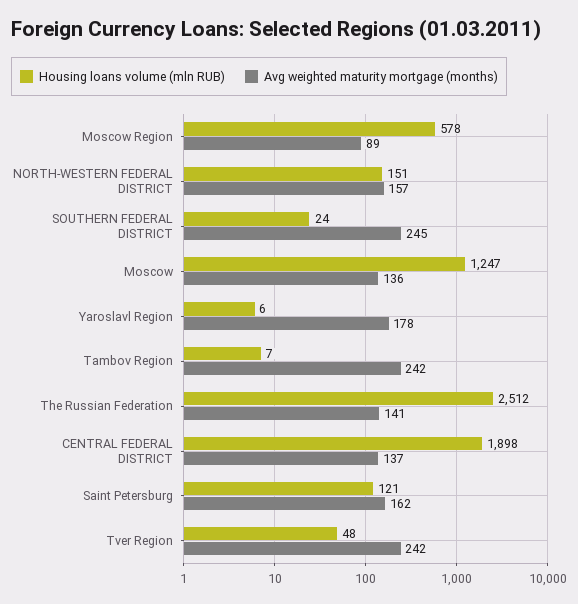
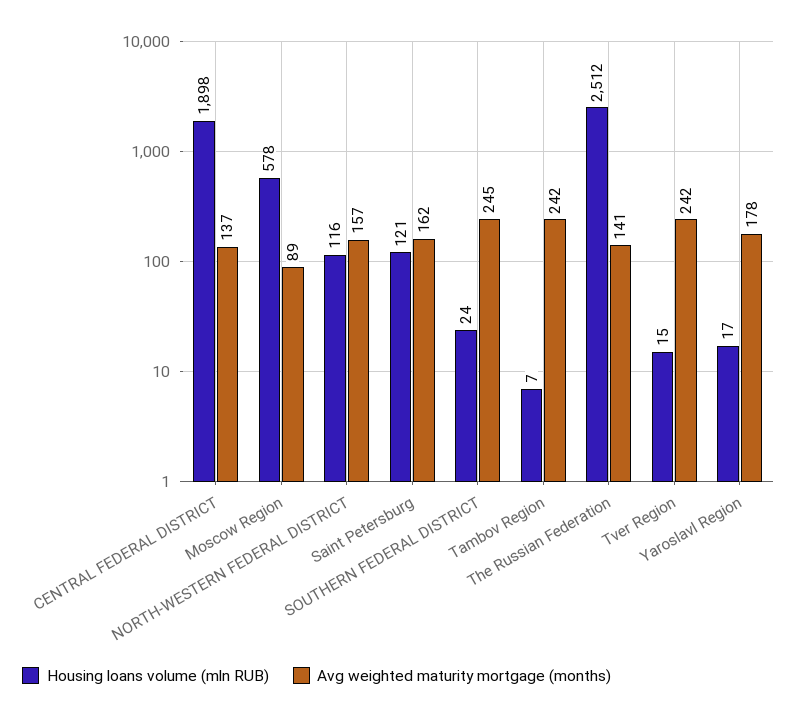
  {
    "Housing loans volume (mln RUB)": {
      "Moscow Region": 578,
-     "NORTH-WESTERN FEDERAL DISTRICT": 151,
+     "NORTH-WESTERN FEDERAL DISTRICT": 116,
      "SOUTHERN FEDERAL DISTRICT": 24,
-     "Moscow": 1247,
-     "Yaroslavl Region": 6,
+     "Yaroslavl Region": 17,
      "Tambov Region": 7,
      "The Russian Federation": 2512,
      "CENTRAL FEDERAL DISTRICT": 1898,
      "Saint Petersburg": 121,
-     "Tver Region": 48
+     "Tver Region": 15
    },
    "Avg weighted maturity mortgage (months)": {
      "Moscow Region": 89,
      "NORTH-WESTERN FEDERAL DISTRICT": 157,
      "SOUTHERN FEDERAL DISTRICT": 245,
-     "Moscow": 136,
      "Yaroslavl Region": 178,
      "Tambov Region": 242,
      "The Russian Federation": 141,
      "CENTRAL FEDERAL DISTRICT": 137,
      "Saint Petersburg": 162,
      "Tver Region": 242
    }
  }

